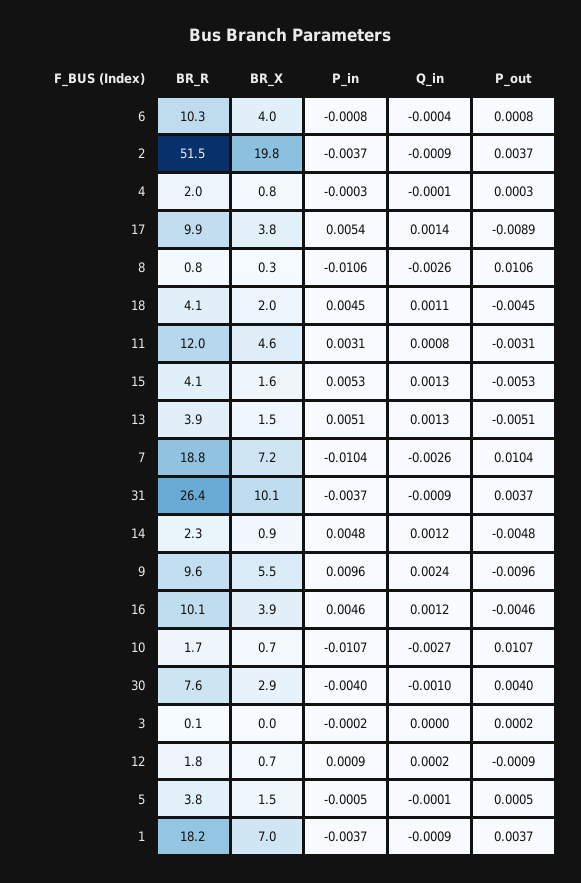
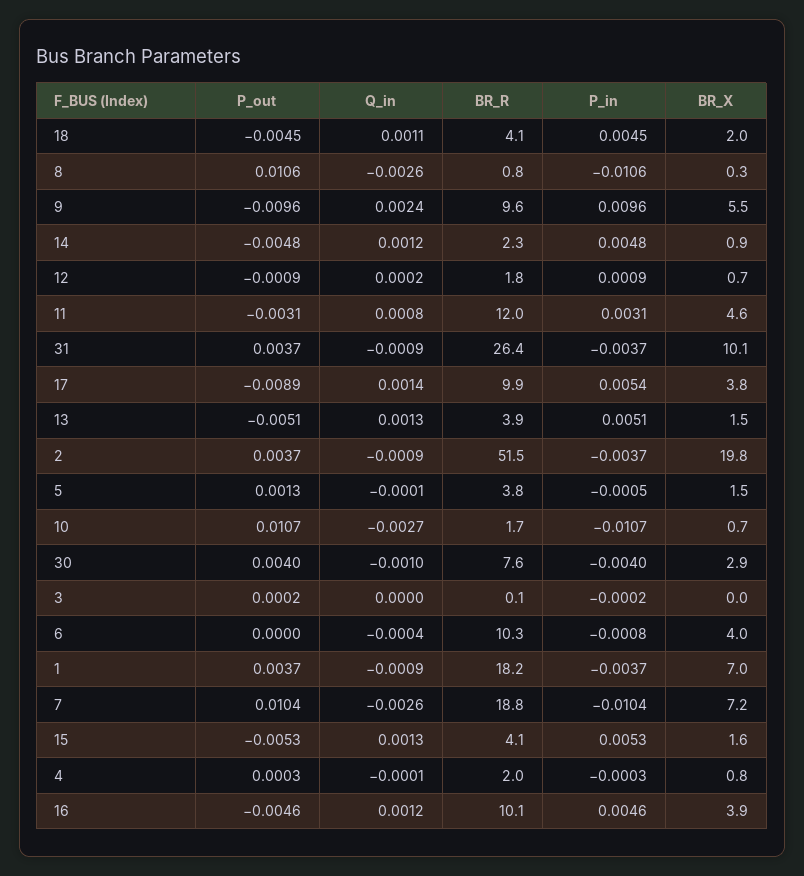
  {
    "BR_R": {
      "6": 10.3,
      "2": 51.5,
      "4": 2,
      "17": 9.9,
      "8": 0.8,
      "18": 4.1,
      "11": 12,
      "15": 4.1,
      "13": 3.9,
      "7": 18.8,
      "31": 26.4,
      "14": 2.3,
      "9": 9.6,
      "16": 10.1,
      "10": 1.7,
      "30": 7.6,
      "3": 0.1,
      "12": 1.8,
      "5": 3.8,
      "1": 18.2
    },
    "BR_X": {
      "6": 4,
      "2": 19.8,
      "4": 0.8,
      "17": 3.8,
      "8": 0.3,
      "18": 2,
      "11": 4.6,
      "15": 1.6,
      "13": 1.5,
      "7": 7.2,
      "31": 10.1,
      "14": 0.9,
      "9": 5.5,
      "16": 3.9,
      "10": 0.7,
      "30": 2.9,
      "3": 0,
      "12": 0.7,
      "5": 1.5,
      "1": 7
    },
    "P_in": {
      "6": -0.0008,
      "2": -0.0037,
      "4": -0.0003,
      "17": 0.0054,
      "8": -0.0106,
      "18": 0.0045,
      "11": 0.0031,
      "15": 0.0053,
      "13": 0.0051,
      "7": -0.0104,
      "31": -0.0037,
      "14": 0.0048,
      "9": 0.0096,
      "16": 0.0046,
      "10": -0.0107,
      "30": -0.004,
      "3": -0.0002,
      "12": 0.0009,
      "5": -0.0005,
      "1": -0.0037
    },
    "Q_in": {
      "6": -0.0004,
      "2": -0.0009,
      "4": -0.0001,
      "17": 0.0014,
      "8": -0.0026,
      "18": 0.0011,
      "11": 0.0008,
      "15": 0.0013,
      "13": 0.0013,
      "7": -0.0026,
      "31": -0.0009,
      "14": 0.0012,
      "9": 0.0024,
      "16": 0.0012,
      "10": -0.0027,
      "30": -0.001,
      "3": 0,
      "12": 0.0002,
      "5": -0.0001,
      "1": -0.0009
    },
    "P_out": {
-     "6": 0.0008,
+     "6": 0,
      "2": 0.0037,
      "4": 0.0003,
      "17": -0.0089,
      "8": 0.0106,
      "18": -0.0045,
      "11": -0.0031,
      "15": -0.0053,
      "13": -0.0051,
      "7": 0.0104,
      "31": 0.0037,
      "14": -0.0048,
      "9": -0.0096,
      "16": -0.0046,
      "10": 0.0107,
      "30": 0.004,
      "3": 0.0002,
      "12": -0.0009,
-     "5": 0.0005,
+     "5": 0.0013,
      "1": 0.0037
    }
  }

